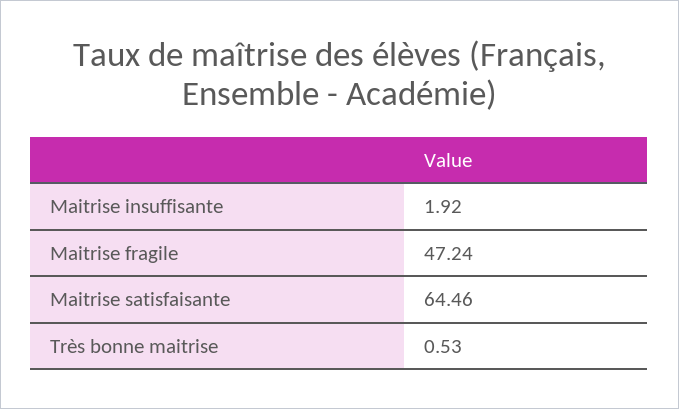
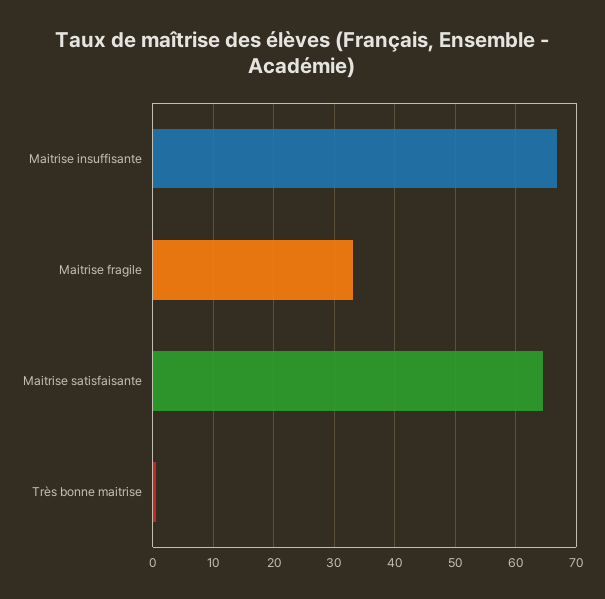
  {
-   "Maitrise insuffisante": 1.92,
+   "Maitrise insuffisante": 67,
-   "Maitrise fragile": 47.24,
+   "Maitrise fragile": 33,
    "Maitrise satisfaisante": 64.46,
    "Très bonne maitrise": 0.53
  }

